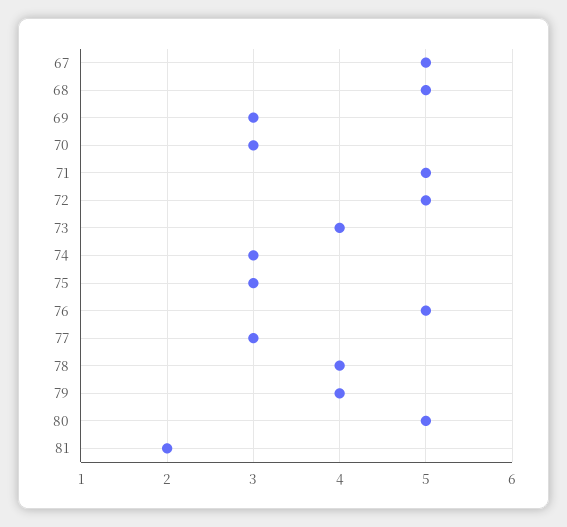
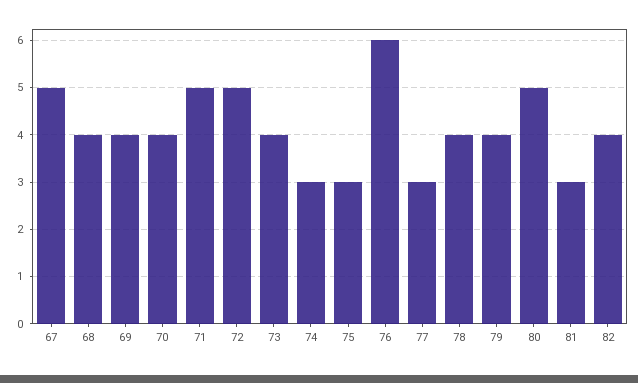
  {
    "67": 5,
-   "68": 5,
+   "68": 4,
-   "69": 3,
+   "69": 4,
-   "70": 3,
+   "70": 4,
    "71": 5,
    "72": 5,
    "73": 4,
    "74": 3,
    "75": 3,
-   "76": 5,
+   "76": 6,
    "77": 3,
    "78": 4,
    "79": 4,
    "80": 5,
-   "81": 2
+   "81": 3,
+   "82": 4
  }

